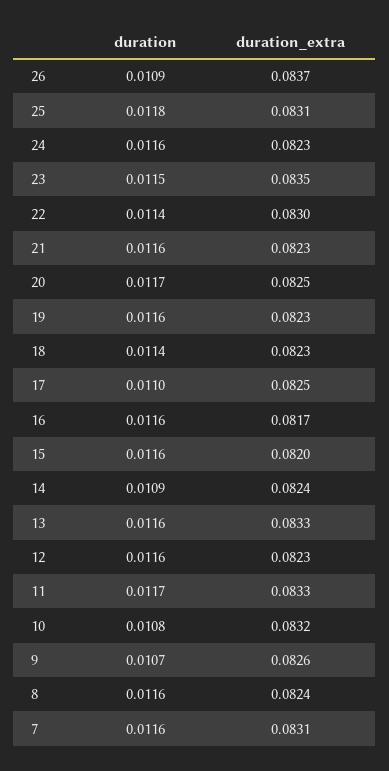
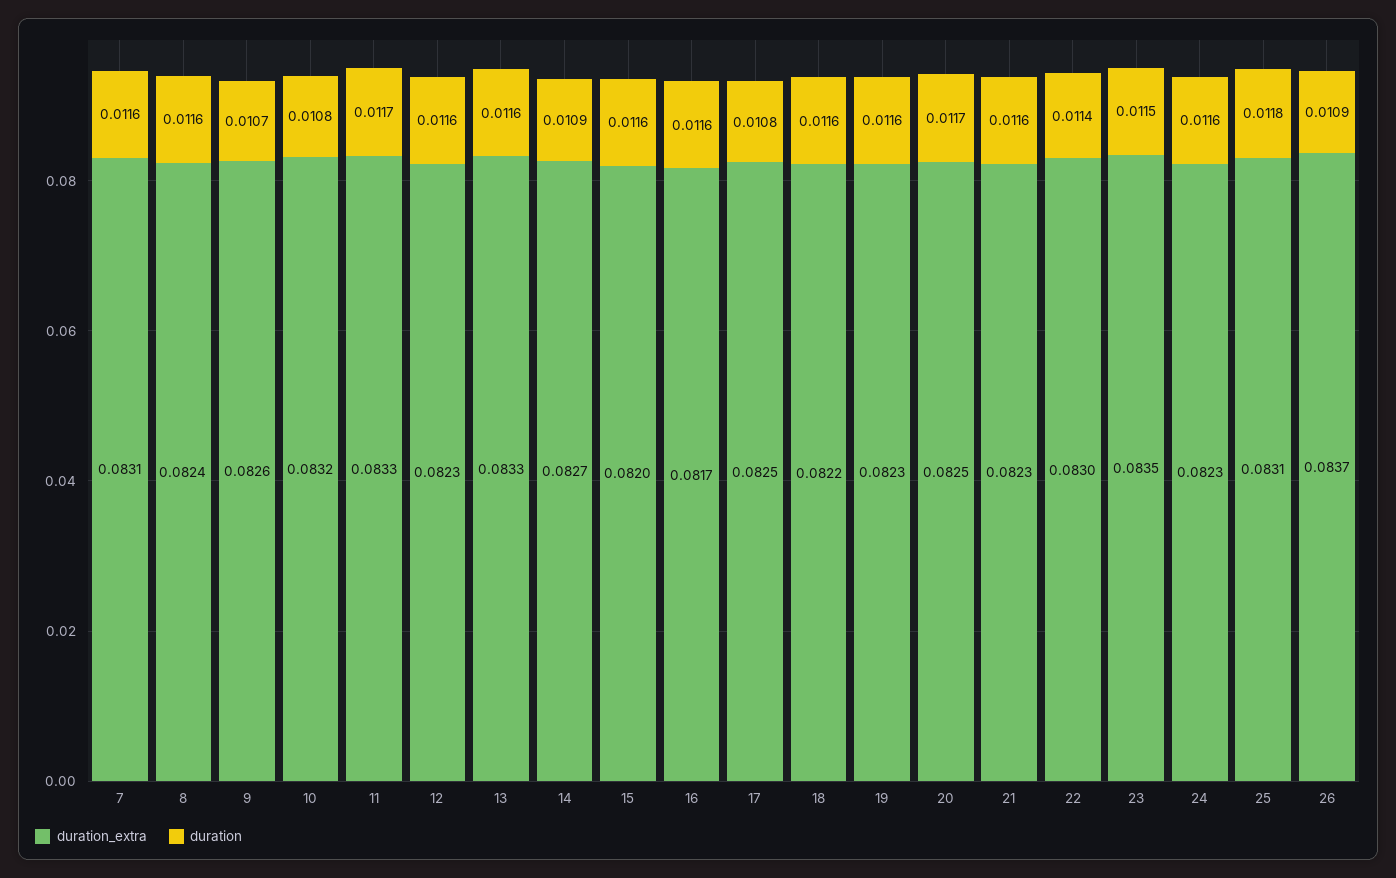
  {
    "duration": {
      "26": 0.0109,
      "25": 0.0118,
      "24": 0.0116,
      "23": 0.0115,
      "22": 0.0114,
      "21": 0.0116,
      "20": 0.0117,
      "19": 0.0116,
-     "18": 0.0114,
+     "18": 0.0116,
-     "17": 0.011,
+     "17": 0.0108,
      "16": 0.0116,
      "15": 0.0116,
      "14": 0.0109,
      "13": 0.0116,
      "12": 0.0116,
      "11": 0.0117,
      "10": 0.0108,
      "9": 0.0107,
      "8": 0.0116,
      "7": 0.0116
    },
    "duration_extra": {
      "26": 0.0837,
      "25": 0.0831,
      "24": 0.0823,
      "23": 0.0835,
      "22": 0.083,
      "21": 0.0823,
      "20": 0.0825,
      "19": 0.0823,
-     "18": 0.0823,
+     "18": 0.0822,
      "17": 0.0825,
      "16": 0.0817,
      "15": 0.082,
-     "14": 0.0824,
+     "14": 0.0827,
      "13": 0.0833,
      "12": 0.0823,
      "11": 0.0833,
      "10": 0.0832,
      "9": 0.0826,
      "8": 0.0824,
      "7": 0.0831
    }
  }

